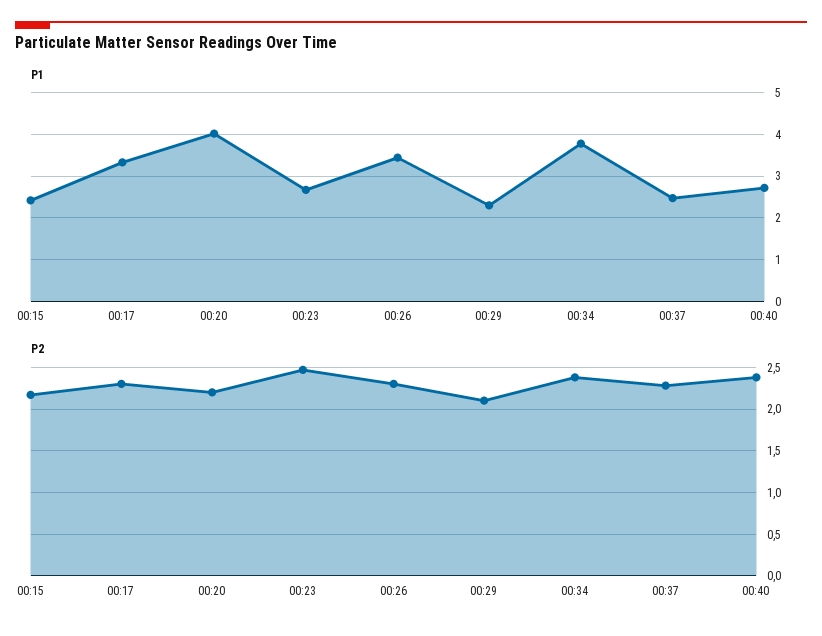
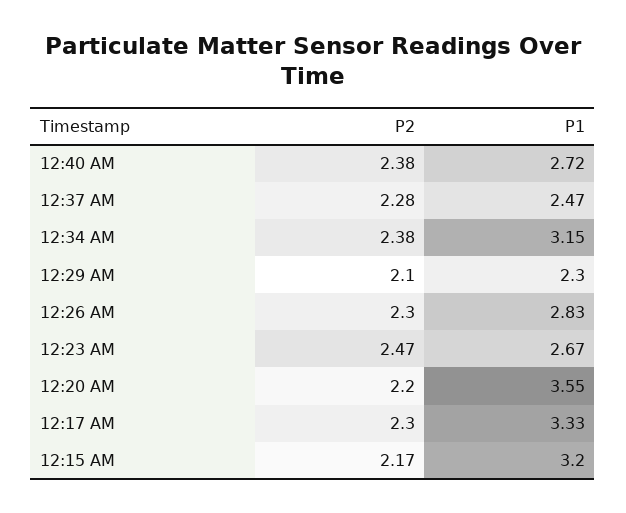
  {
    "P1": {
-     "00:15": 2.4,
+     "00:15": 3.2,
      "00:17": 3.33,
-     "00:20": 4,
+     "00:20": 3.55,
      "00:23": 2.67,
-     "00:26": 3.4,
+     "00:26": 2.83,
      "00:29": 2.3,
-     "00:34": 3.8,
+     "00:34": 3.15,
      "00:37": 2.47,
      "00:40": 2.72
    },
    "P2": {
      "00:15": 2.17,
      "00:17": 2.3,
      "00:20": 2.2,
      "00:23": 2.47,
      "00:26": 2.3,
      "00:29": 2.1,
      "00:34": 2.38,
      "00:37": 2.28,
      "00:40": 2.38
    }
  }

